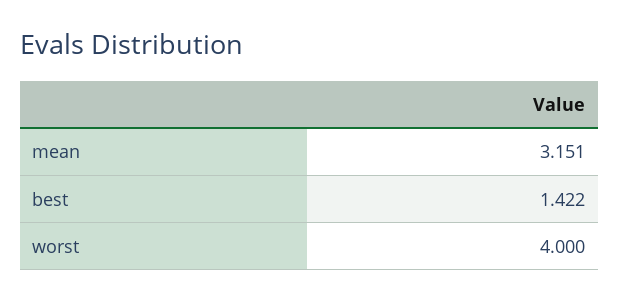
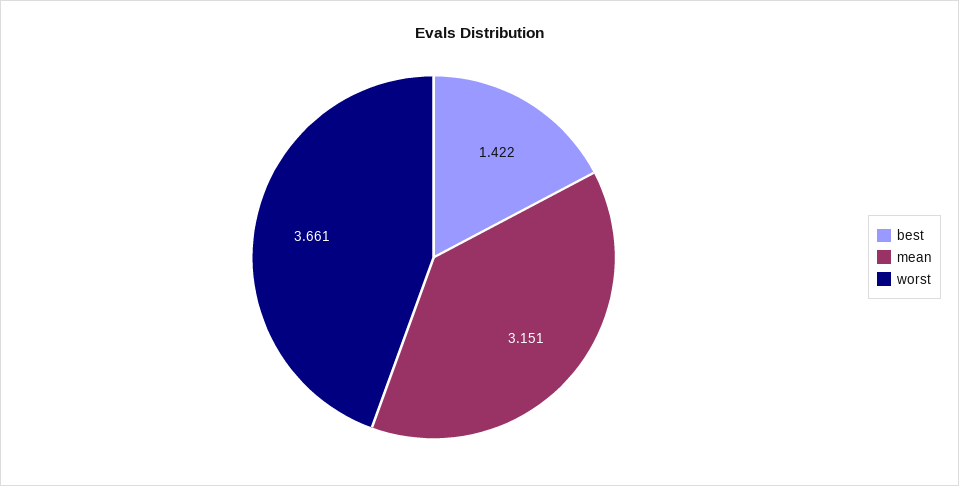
  {
    "mean": 3.151,
    "best": 1.422,
-   "worst": 4
+   "worst": 3.661
  }

